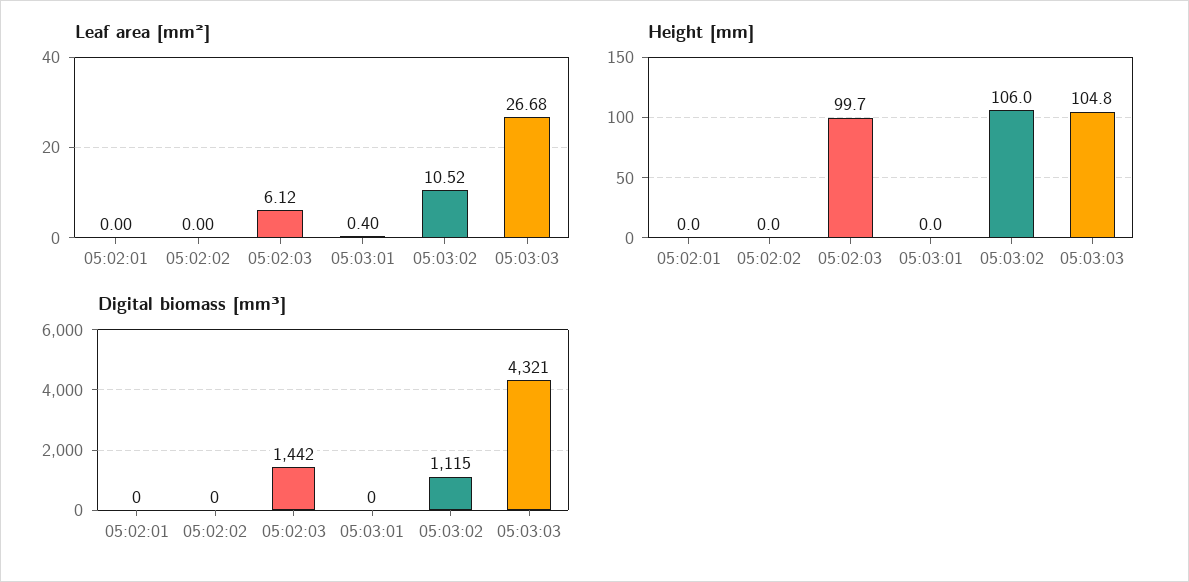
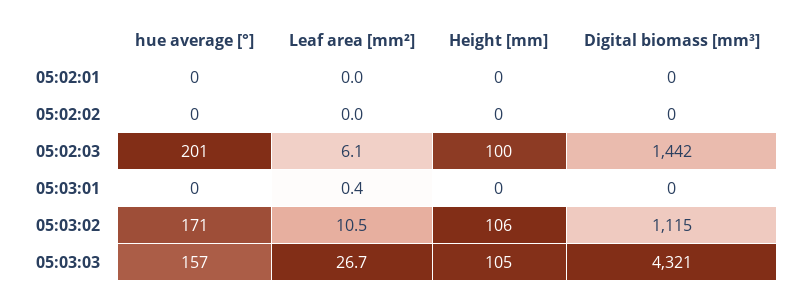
  {
    "Leaf area [mm²]": {
      "05:02:01": 0,
      "05:02:02": 0,
      "05:02:03": 6.12,
      "05:03:01": 0.4,
      "05:03:02": 10.52,
      "05:03:03": 26.68
    },
    "Height [mm]": {
      "05:02:01": 0,
      "05:02:02": 0,
      "05:02:03": 99.7,
      "05:03:01": 0,
      "05:03:02": 106,
      "05:03:03": 104.8
    },
    "Digital biomass [mm³]": {
      "05:02:01": 0,
      "05:02:02": 0,
      "05:02:03": 1442,
      "05:03:01": 0,
      "05:03:02": 1115,
      "05:03:03": 4321
-   }
+   },
+   "hue average [°]": {
+     "05:02:01": 0,
+     "05:02:02": 0,
+     "05:02:03": 201,
+     "05:03:01": 0,
+     "05:03:02": 171,
+     "05:03:03": 157
+   }
  }

